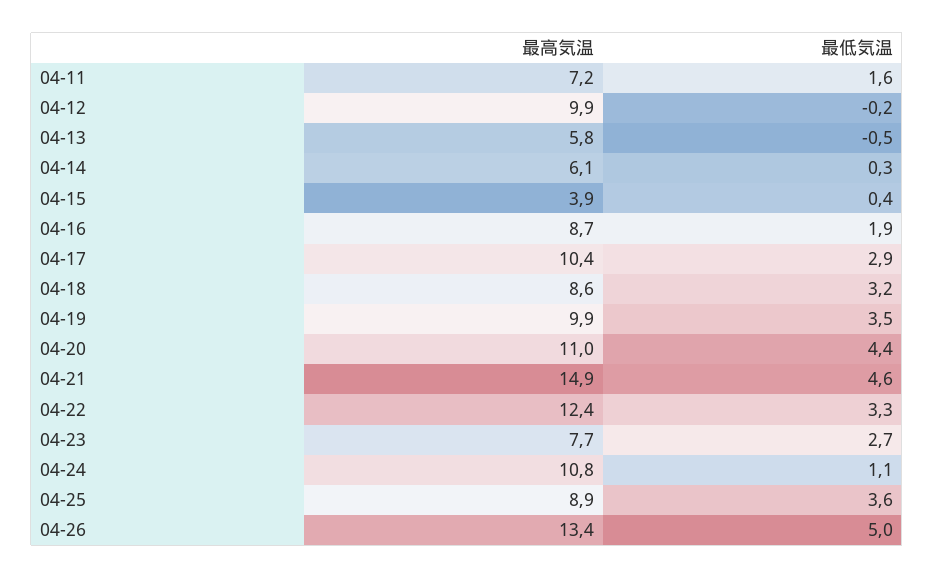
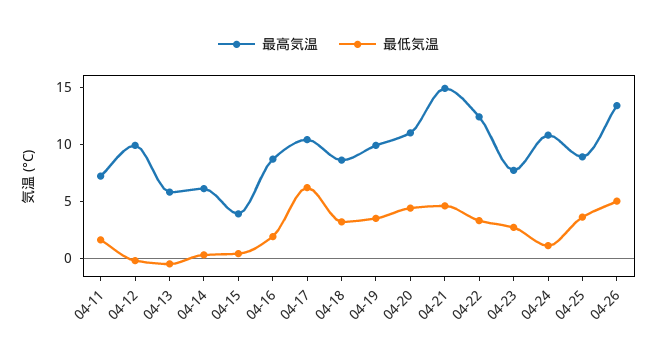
  {
    "最高気温": {
      "04-11": 7.2,
      "04-12": 9.9,
      "04-13": 5.8,
      "04-14": 6.1,
      "04-15": 3.9,
      "04-16": 8.7,
      "04-17": 10.4,
      "04-18": 8.6,
      "04-19": 9.9,
      "04-20": 11,
      "04-21": 14.9,
      "04-22": 12.4,
      "04-23": 7.7,
      "04-24": 10.8,
      "04-25": 8.9,
      "04-26": 13.4
    },
    "最低気温": {
      "04-11": 1.6,
      "04-12": -0.2,
      "04-13": -0.5,
      "04-14": 0.3,
      "04-15": 0.4,
      "04-16": 1.9,
-     "04-17": 2.9,
+     "04-17": 6,
      "04-18": 3.2,
      "04-19": 3.5,
      "04-20": 4.4,
      "04-21": 4.6,
      "04-22": 3.3,
      "04-23": 2.7,
      "04-24": 1.1,
      "04-25": 3.6,
      "04-26": 5
    }
  }

